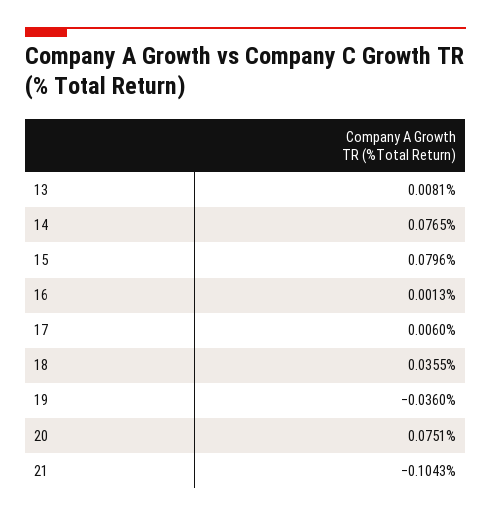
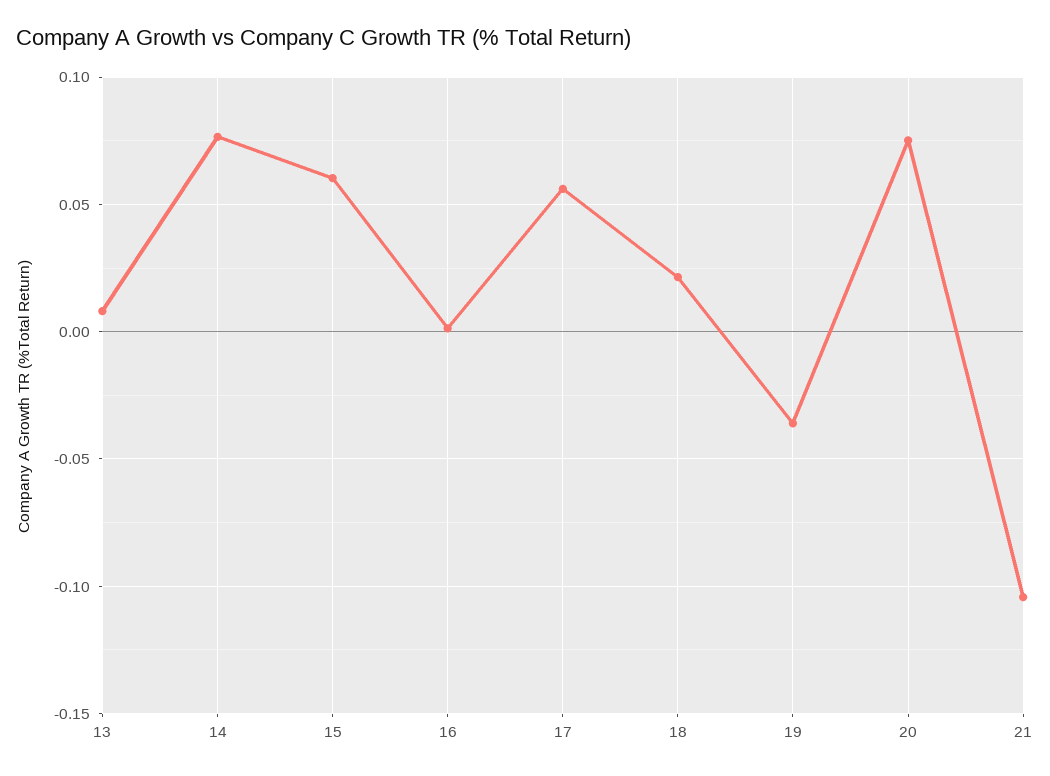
  {
    "13": 0.0081,
    "14": 0.0765,
-   "15": 0.0796,
+   "15": 0.06,
    "16": 0.0013,
-   "17": 0.006,
+   "17": 0.055,
-   "18": 0.0355,
+   "18": 0.02,
    "19": -0.036,
    "20": 0.0751,
    "21": -0.1043
  }

